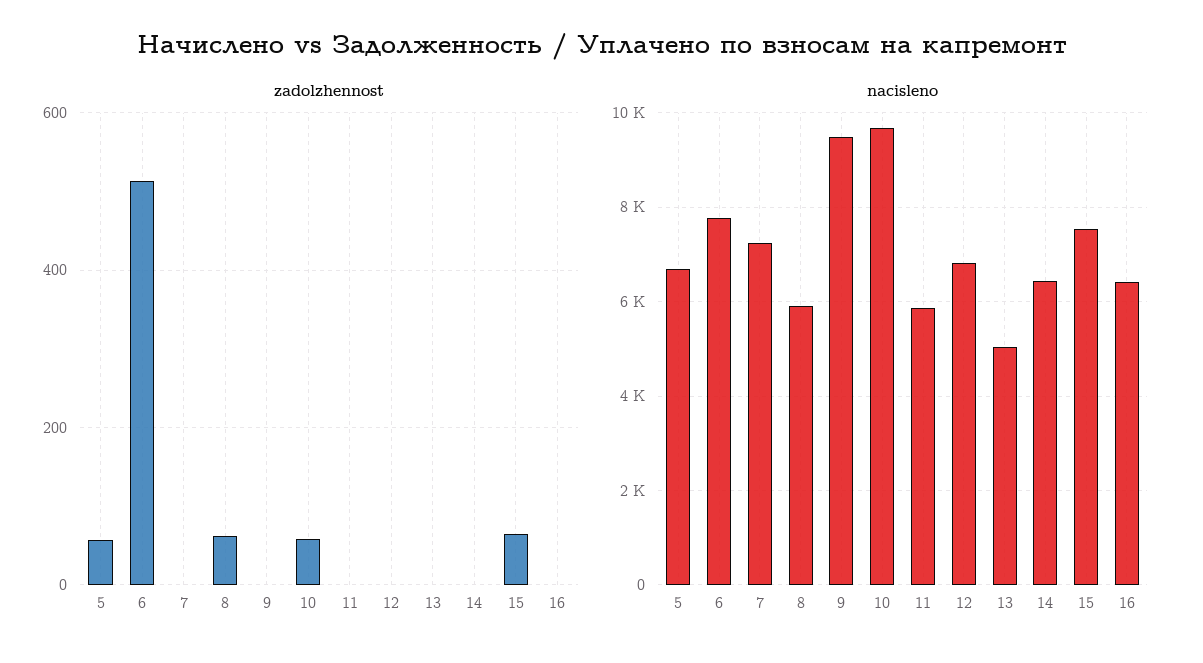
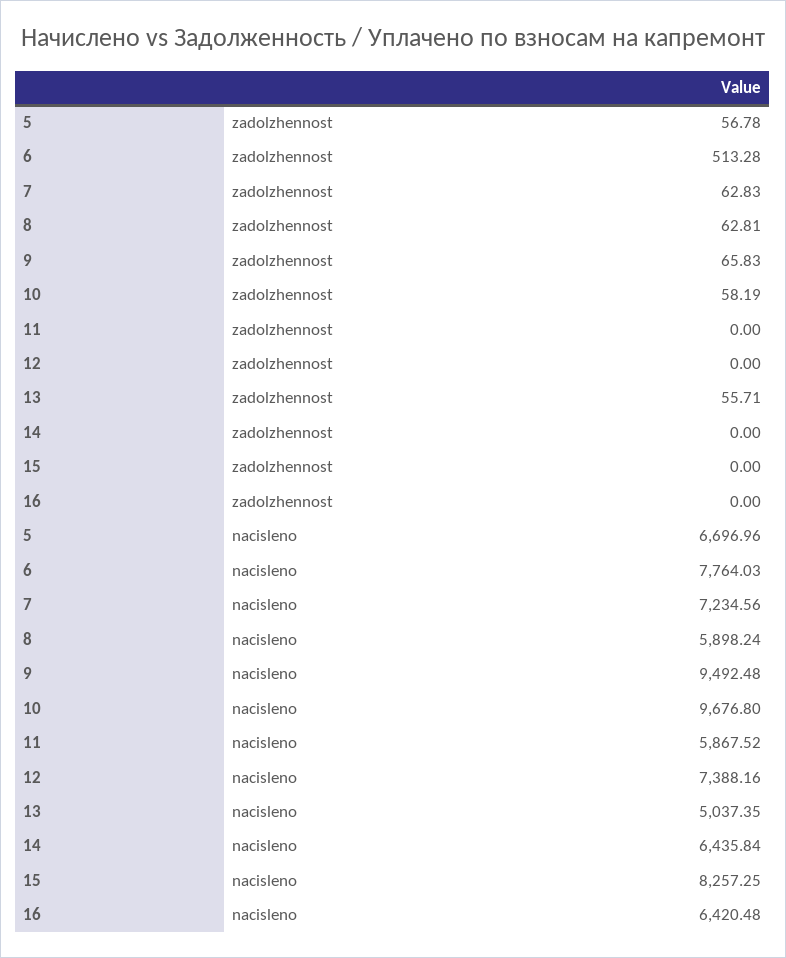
  {
    "zadolzhennost": {
      "5": 56.78,
      "6": 513.28,
-     "7": 0,
+     "7": 62.83,
      "8": 62.81,
-     "9": 0,
+     "9": 65.83,
      "10": 58.19,
      "11": 0,
      "12": 0,
-     "13": 0,
+     "13": 55.71,
      "14": 0,
-     "15": 60,
+     "15": 0,
      "16": 0
    },
    "nacisleno": {
      "5": 6696.96,
      "6": 7764.03,
      "7": 7234.56,
      "8": 5898.24,
      "9": 9492.48,
      "10": 9676.8,
      "11": 5867.52,
-     "12": 6800,
+     "12": 7388.16,
      "13": 5037.35,
      "14": 6435.84,
-     "15": 7600,
+     "15": 8257.25,
      "16": 6420.48
    }
  }

